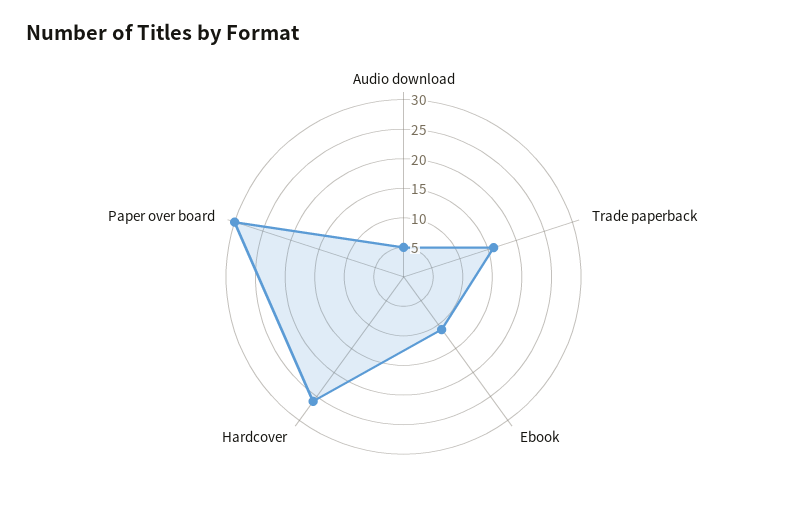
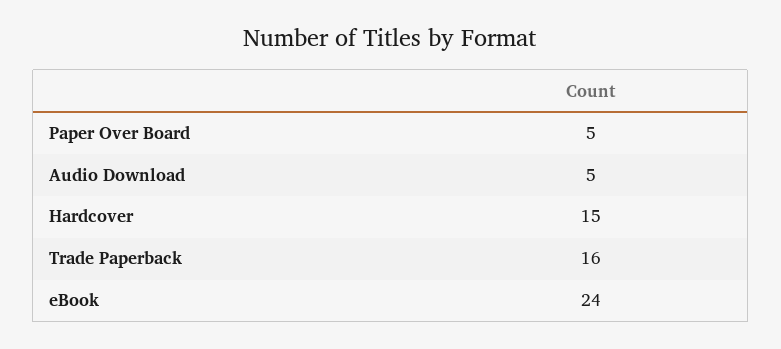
  {
    "Audio download": 5,
    "Trade paperback": 16,
-   "Ebook": 10,
+   "Ebook": 24,
-   "Hardcover": 25,
+   "Hardcover": 15,
-   "Paper over board": 30
+   "Paper over board": 5
  }

